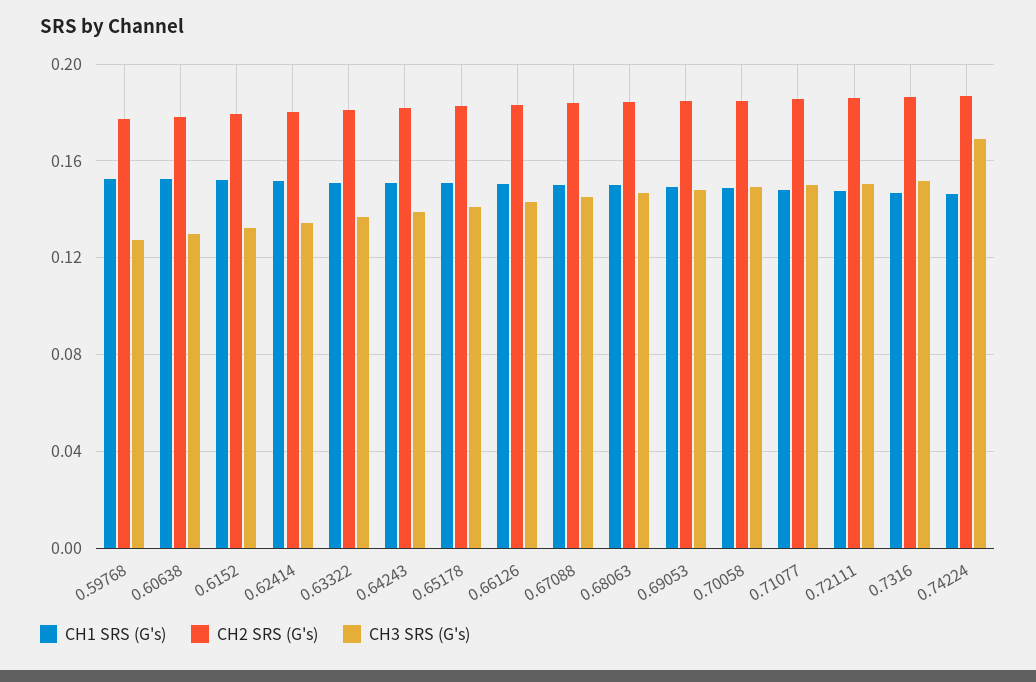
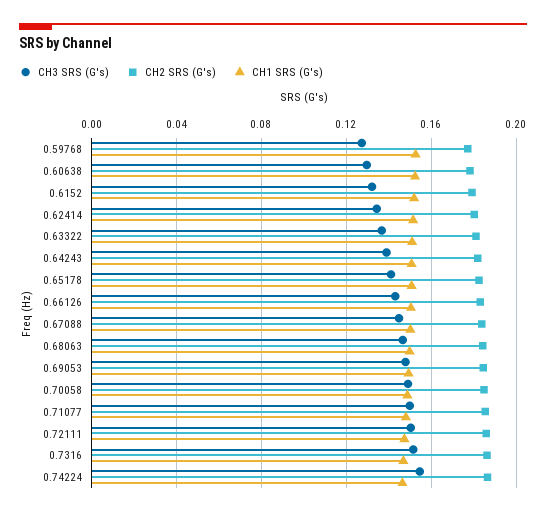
  {
    "CH1 SRS (G's)": {
      "0.59768": 0.155,
      "0.60638": 0.15,
      "0.6152": 0.15,
      "0.62414": 0.15,
      "0.63322": 0.15,
      "0.64243": 0.15,
      "0.65178": 0.15,
      "0.66126": 0.15,
      "0.67088": 0.15,
      "0.68063": 0.15,
      "0.69053": 0.15,
      "0.70058": 0.15,
      "0.71077": 0.15,
      "0.72111": 0.145,
      "0.7316": 0.145,
      "0.74224": 0.145
    },
    "CH2 SRS (G's)": {
      "0.59768": 0.175,
      "0.60638": 0.18,
      "0.6152": 0.18,
      "0.62414": 0.18,
      "0.63322": 0.18,
      "0.64243": 0.18,
      "0.65178": 0.185,
      "0.66126": 0.185,
      "0.67088": 0.185,
      "0.68063": 0.185,
      "0.69053": 0.185,
      "0.70058": 0.185,
      "0.71077": 0.185,
      "0.72111": 0.185,
      "0.7316": 0.185,
      "0.74224": 0.185
    },
    "CH3 SRS (G's)": {
      "0.59768": 0.125,
      "0.60638": 0.13,
      "0.6152": 0.13,
      "0.62414": 0.135,
      "0.63322": 0.135,
      "0.64243": 0.14,
      "0.65178": 0.14,
      "0.66126": 0.145,
      "0.67088": 0.145,
      "0.68063": 0.145,
      "0.69053": 0.15,
      "0.70058": 0.15,
      "0.71077": 0.15,
      "0.72111": 0.15,
      "0.7316": 0.15,
-     "0.74224": 0.17
+     "0.74224": 0.155
    }
  }

